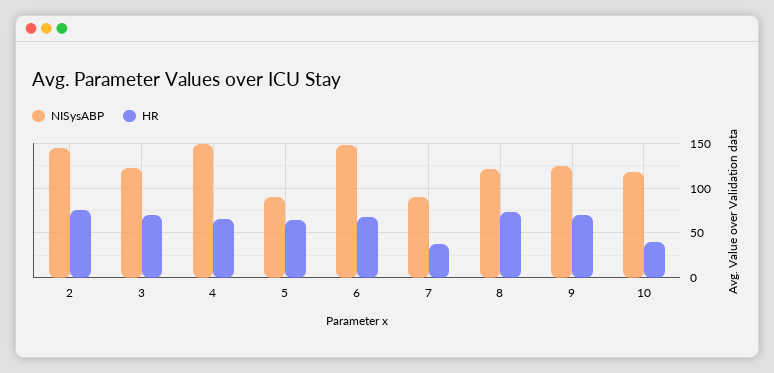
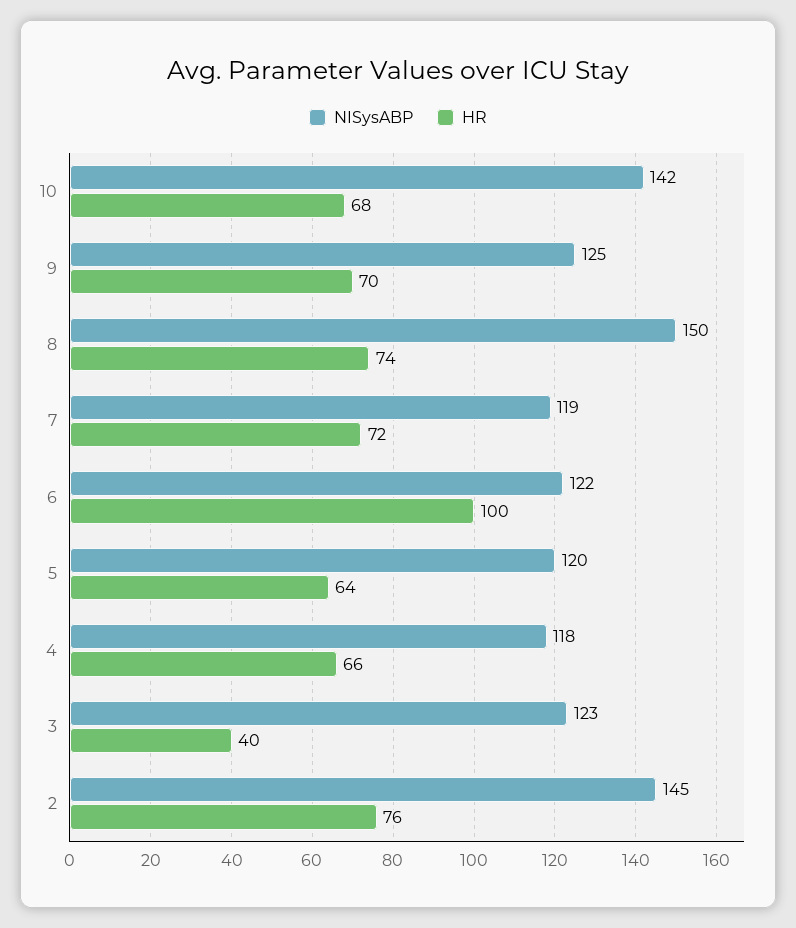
  {
    "NISysABP": {
      "2": 145,
      "3": 123,
-     "4": 150,
+     "4": 118,
-     "5": 90,
+     "5": 120,
-     "6": 150,
+     "6": 122,
-     "7": 90,
+     "7": 119,
-     "8": 120,
+     "8": 150,
      "9": 125,
-     "10": 120
+     "10": 142
    },
    "HR": {
      "2": 76,
-     "3": 70,
+     "3": 40,
      "4": 66,
      "5": 64,
-     "6": 70,
+     "6": 100,
-     "7": 40,
+     "7": 72,
      "8": 74,
      "9": 70,
-     "10": 40
+     "10": 68
    }
  }

